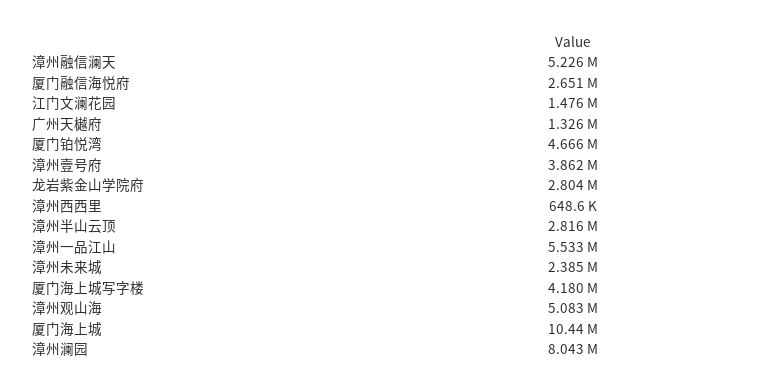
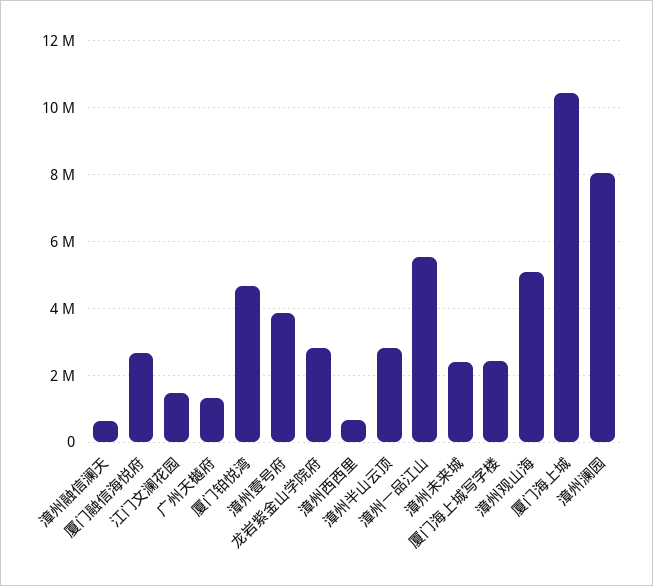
  {
-   "漳州融信澜天": 5226000,
+   "漳州融信澜天": 600000,
    "厦门融信海悦府": 2651000,
    "江门文澜花园": 1476000,
    "广州天樾府": 1326000,
    "厦门铂悦湾": 4666000,
    "漳州壹号府": 3862000,
    "龙岩紫金山学院府": 2804000,
    "漳州西西里": 648600,
    "漳州半山云顶": 2816000,
    "漳州一品江山": 5533000,
    "漳州未来城": 2385000,
-   "厦门海上城写字楼": 4180000,
+   "厦门海上城写字楼": 2400000,
    "漳州观山海": 5083000,
    "厦门海上城": 10440000,
    "漳州澜园": 8043000
  }

